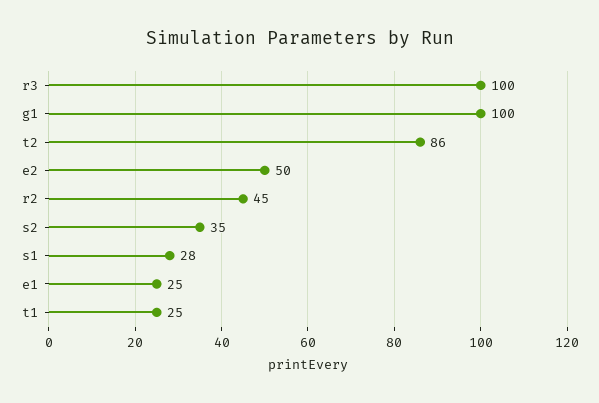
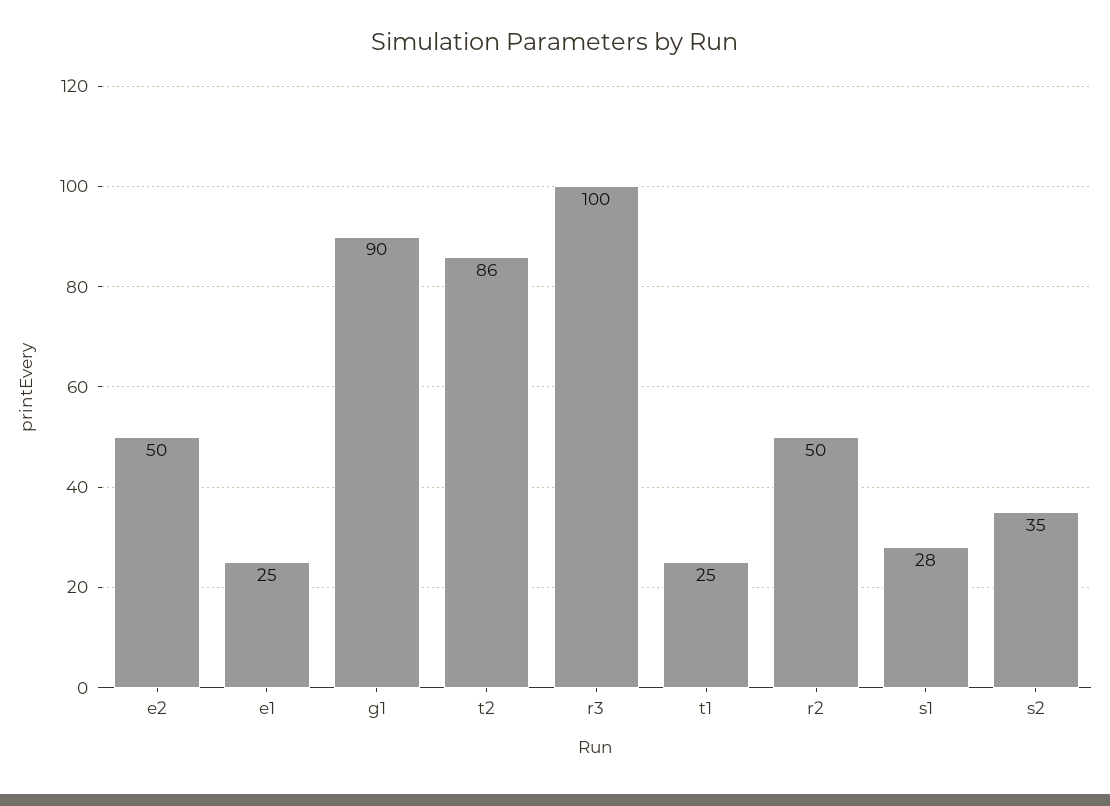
  {
    "r3": 100,
-   "g1": 100,
+   "g1": 90,
    "t2": 86,
    "e2": 50,
-   "r2": 45,
+   "r2": 50,
    "s2": 35,
    "s1": 28,
    "e1": 25,
    "t1": 25
  }

